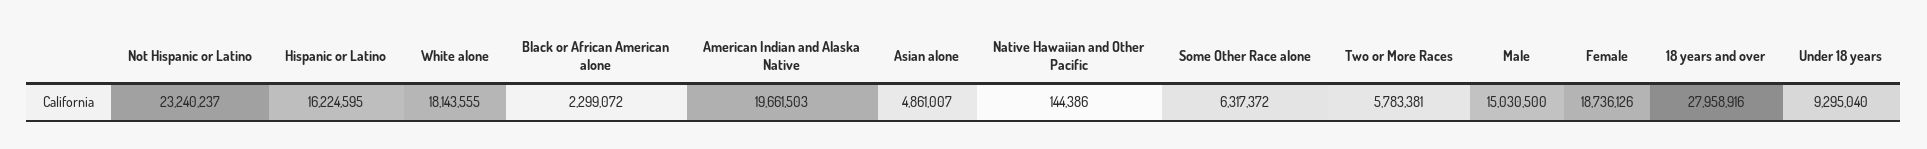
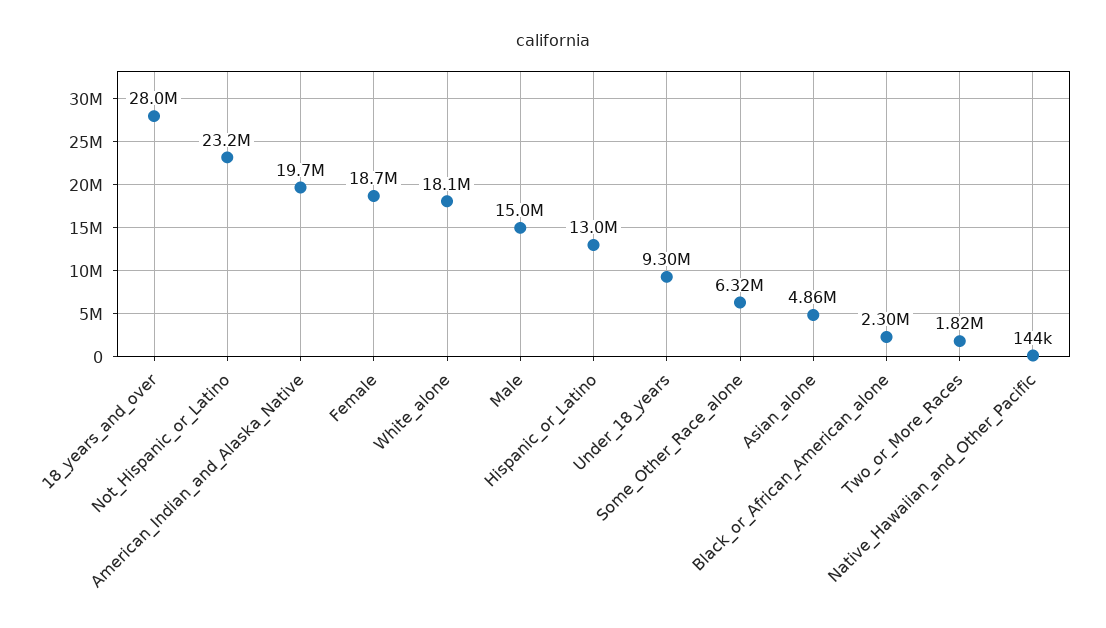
  {
    "Not Hispanic or Latino": 23240237,
-   "Hispanic or Latino": 16224595,
+   "Hispanic or Latino": 13000000,
    "White alone": 18143555,
    "Black or African American alone": 2299072,
    "American Indian and Alaska Native": 19661503,
    "Asian alone": 4861007,
    "Native Hawaiian and Other Pacific": 144386,
    "Some Other Race alone": 6317372,
-   "Two or More Races": 5783381,
+   "Two or More Races": 1820000,
    "Male": 15030500,
    "Female": 18736126,
    "18 years and over": 27958916,
    "Under 18 years": 9295040
  }

